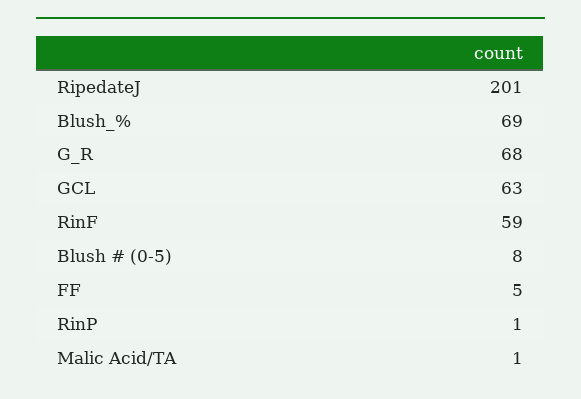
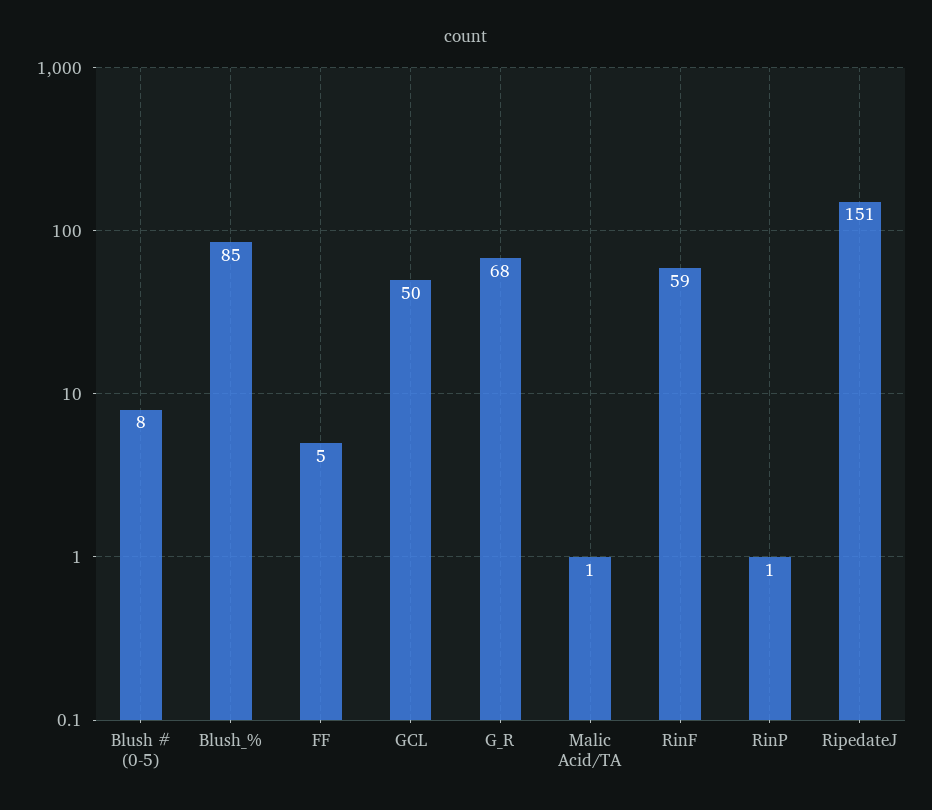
  {
-   "RipedateJ": 201,
+   "RipedateJ": 151,
-   "Blush_%": 69,
+   "Blush_%": 85,
    "G_R": 68,
-   "GCL": 63,
+   "GCL": 50,
    "RinF": 59,
    "Blush # (0-5)": 8,
    "FF": 5,
    "RinP": 1,
    "Malic Acid/TA": 1
  }

